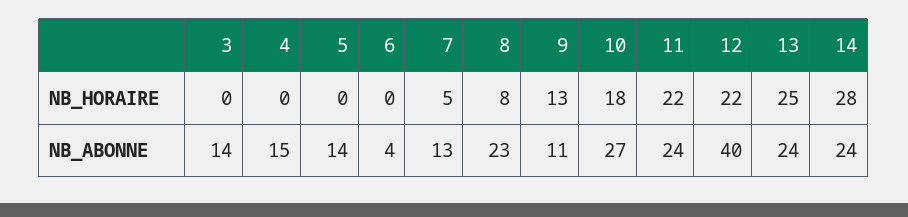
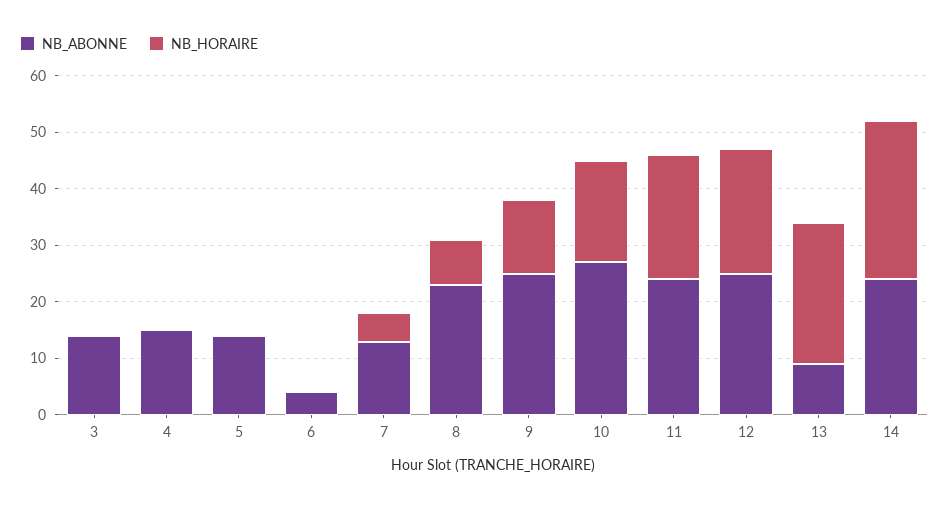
  {
    "NB_HORAIRE": {
      "3": 0,
      "4": 0,
      "5": 0,
      "6": 0,
      "7": 5,
      "8": 8,
      "9": 13,
      "10": 18,
      "11": 22,
      "12": 22,
      "13": 25,
      "14": 28
    },
    "NB_ABONNE": {
      "3": 14,
      "4": 15,
      "5": 14,
      "6": 4,
      "7": 13,
      "8": 23,
-     "9": 11,
+     "9": 25,
      "10": 27,
      "11": 24,
-     "12": 40,
+     "12": 25,
-     "13": 24,
+     "13": 10,
      "14": 24
    }
  }

